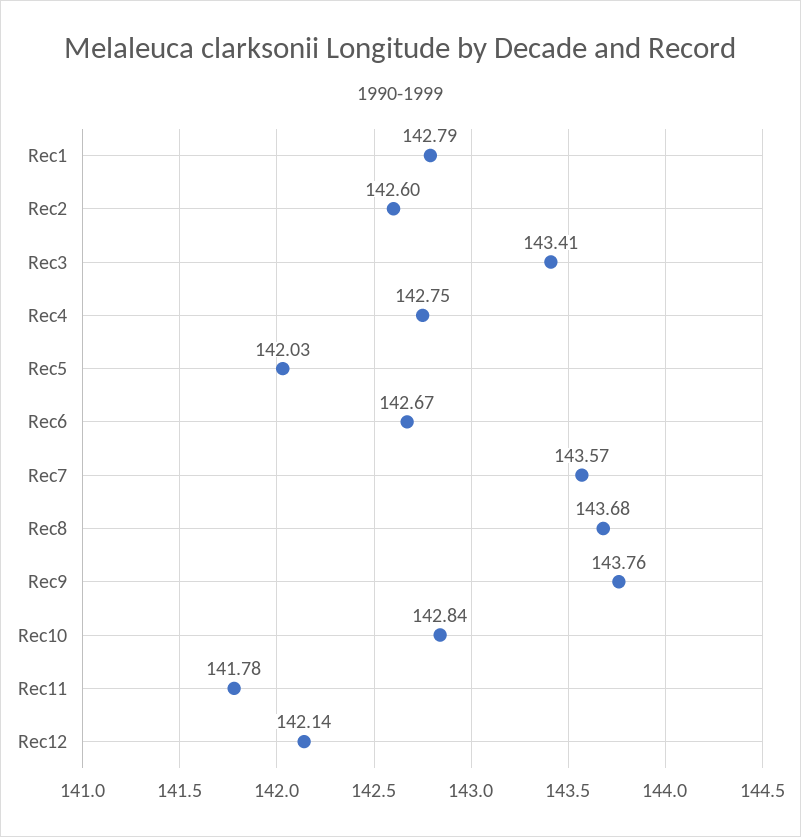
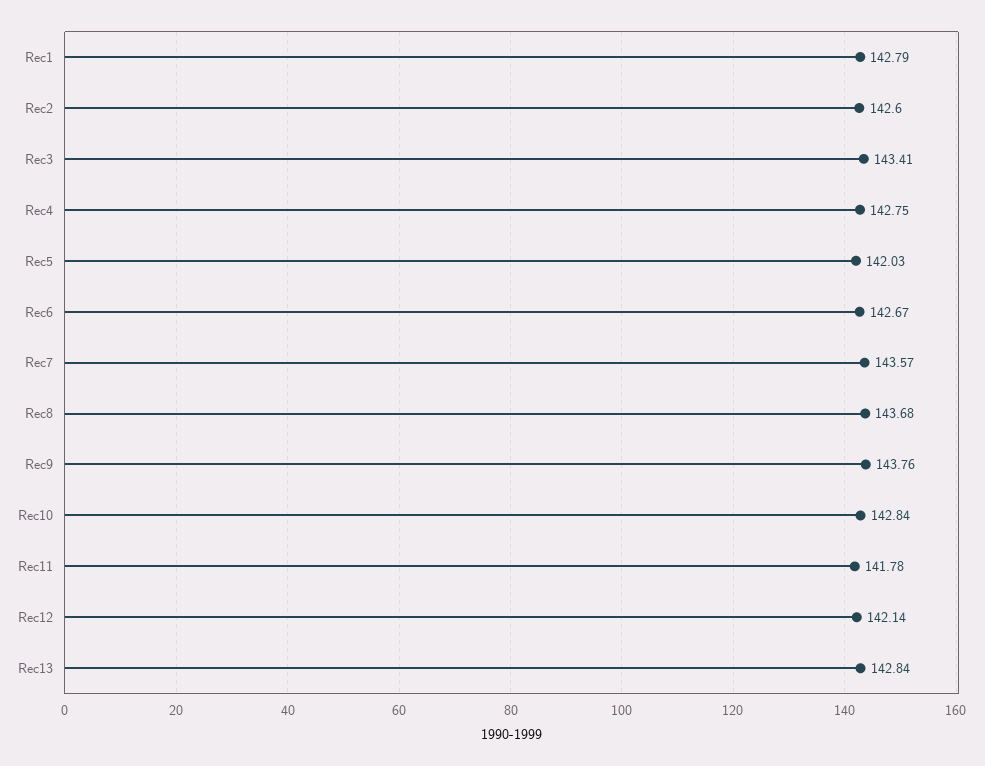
  {
    "Rec1": 142.79,
    "Rec2": 142.6,
    "Rec3": 143.41,
    "Rec4": 142.75,
    "Rec5": 142.03,
    "Rec6": 142.67,
    "Rec7": 143.57,
    "Rec8": 143.68,
    "Rec9": 143.76,
    "Rec10": 142.84,
    "Rec11": 141.78,
-   "Rec12": 142.14
+   "Rec12": 142.14,
+   "Rec13": 142.84
  }

